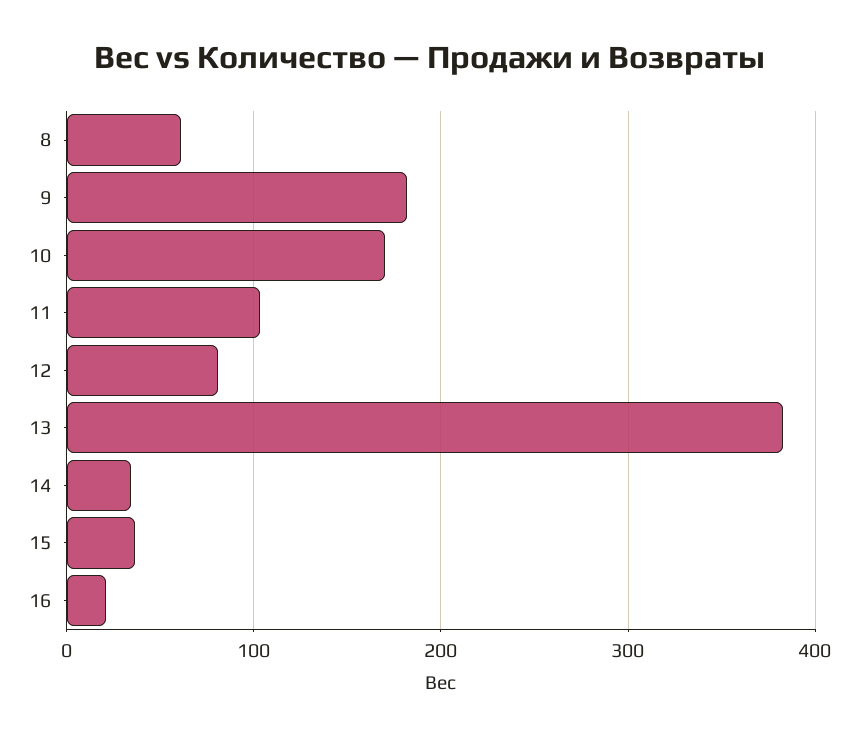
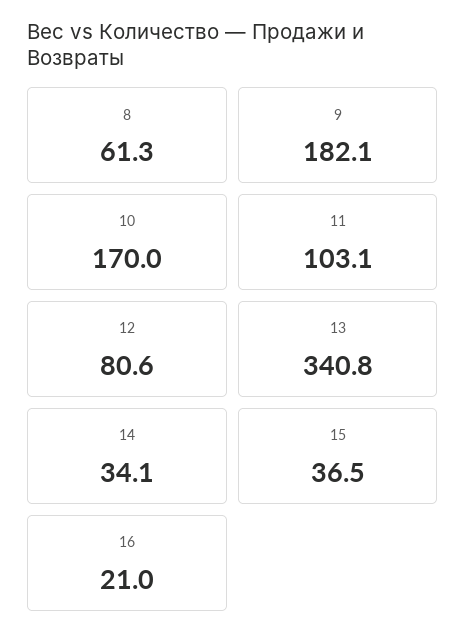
  {
    "8": 61.3,
    "9": 182.1,
    "10": 170,
    "11": 103.1,
    "12": 80.6,
-   "13": 380,
+   "13": 340.8,
    "14": 34.1,
    "15": 36.5,
    "16": 21
  }

